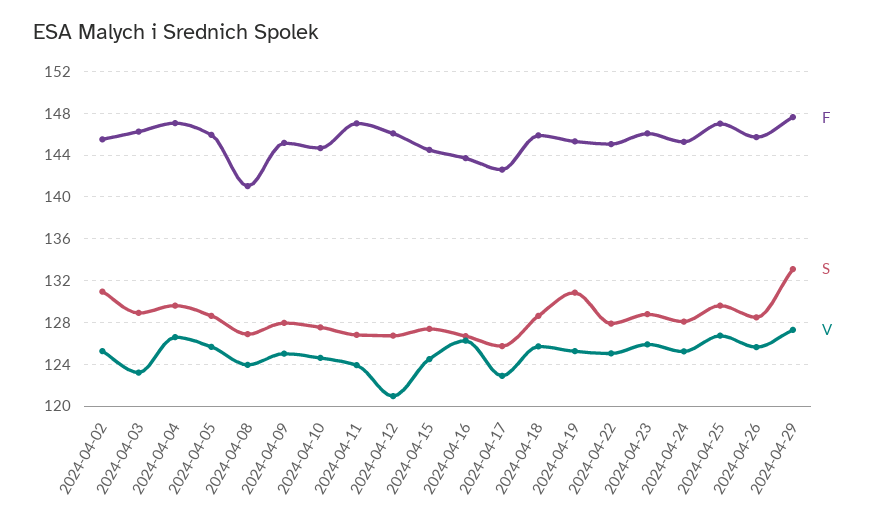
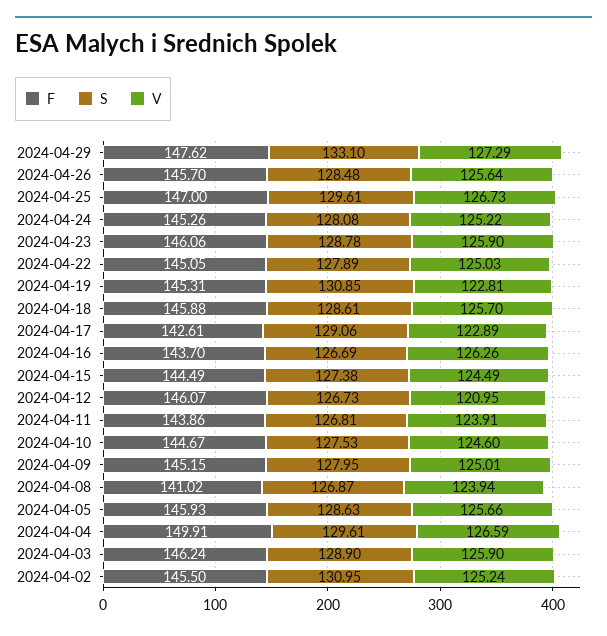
  {
    "F": {
      "2024-04-02": 145.5,
      "2024-04-03": 146.24,
-     "2024-04-04": 147,
+     "2024-04-04": 149.91,
      "2024-04-05": 145.93,
      "2024-04-08": 141.02,
      "2024-04-09": 145.15,
      "2024-04-10": 144.67,
-     "2024-04-11": 147,
+     "2024-04-11": 143.86,
      "2024-04-12": 146.07,
      "2024-04-15": 144.49,
      "2024-04-16": 143.7,
      "2024-04-17": 142.61,
      "2024-04-18": 145.88,
      "2024-04-19": 145.31,
      "2024-04-22": 145.05,
      "2024-04-23": 146.06,
      "2024-04-24": 145.26,
      "2024-04-25": 147,
      "2024-04-26": 145.7,
      "2024-04-29": 147.62
    },
    "S": {
      "2024-04-02": 130.95,
      "2024-04-03": 128.9,
      "2024-04-04": 129.61,
      "2024-04-05": 128.63,
      "2024-04-08": 126.87,
      "2024-04-09": 127.95,
      "2024-04-10": 127.53,
      "2024-04-11": 126.81,
      "2024-04-12": 126.73,
      "2024-04-15": 127.38,
      "2024-04-16": 126.69,
-     "2024-04-17": 126,
+     "2024-04-17": 129.06,
      "2024-04-18": 128.61,
      "2024-04-19": 130.85,
      "2024-04-22": 127.89,
      "2024-04-23": 128.78,
      "2024-04-24": 128.08,
      "2024-04-25": 129.61,
      "2024-04-26": 128.48,
      "2024-04-29": 133.1
    },
    "V": {
      "2024-04-02": 125.24,
-     "2024-04-03": 123,
+     "2024-04-03": 125.9,
      "2024-04-04": 126.59,
      "2024-04-05": 125.66,
      "2024-04-08": 123.94,
      "2024-04-09": 125.01,
      "2024-04-10": 124.6,
      "2024-04-11": 123.91,
      "2024-04-12": 120.95,
      "2024-04-15": 124.49,
      "2024-04-16": 126.26,
      "2024-04-17": 122.89,
      "2024-04-18": 125.7,
-     "2024-04-19": 125,
+     "2024-04-19": 122.81,
      "2024-04-22": 125.03,
      "2024-04-23": 125.9,
      "2024-04-24": 125.22,
      "2024-04-25": 126.73,
      "2024-04-26": 125.64,
      "2024-04-29": 127.29
    }
  }

